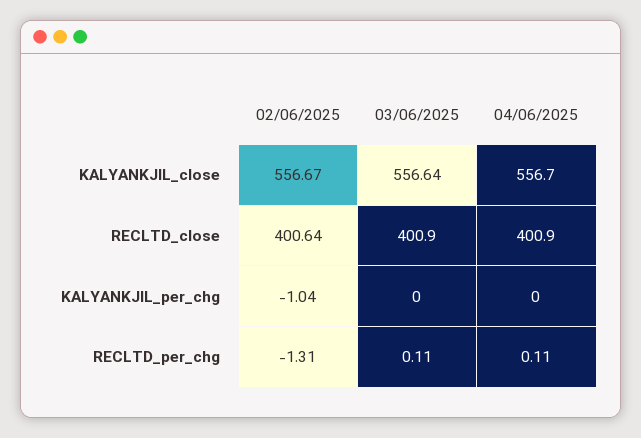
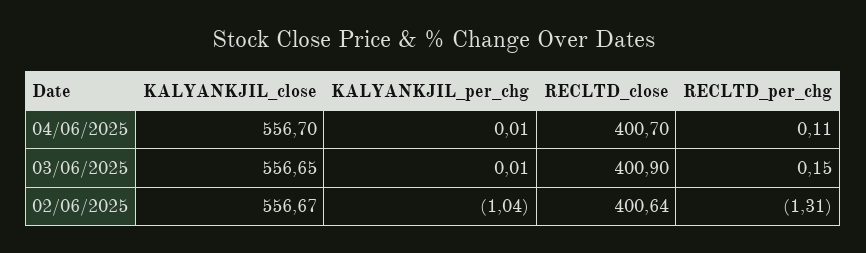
  {
    "02/06/2025": {
      "KALYANKJIL_close": 556.67,
      "RECLTD_close": 400.64,
      "KALYANKJIL_per_chg": -1.04,
      "RECLTD_per_chg": -1.31
    },
    "03/06/2025": {
-     "KALYANKJIL_close": 556.64,
+     "KALYANKJIL_close": 556.65,
      "RECLTD_close": 400.9,
-     "KALYANKJIL_per_chg": 0,
+     "KALYANKJIL_per_chg": 0.01,
-     "RECLTD_per_chg": 0.11
+     "RECLTD_per_chg": 0.15
    },
    "04/06/2025": {
      "KALYANKJIL_close": 556.7,
-     "RECLTD_close": 400.9,
+     "RECLTD_close": 400.7,
-     "KALYANKJIL_per_chg": 0,
+     "KALYANKJIL_per_chg": 0.01,
      "RECLTD_per_chg": 0.11
    }
  }

